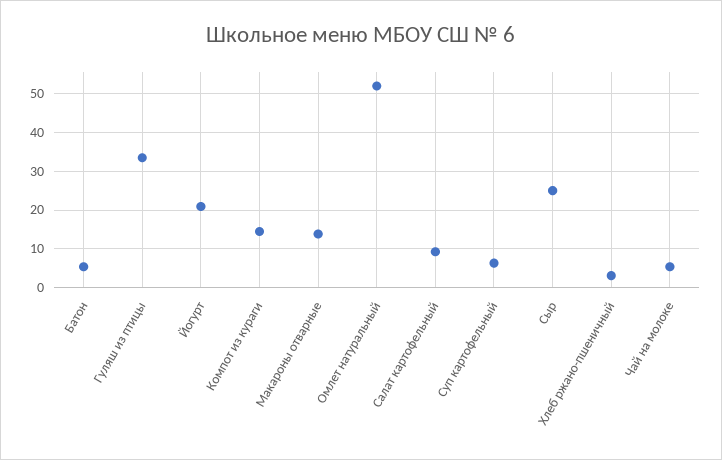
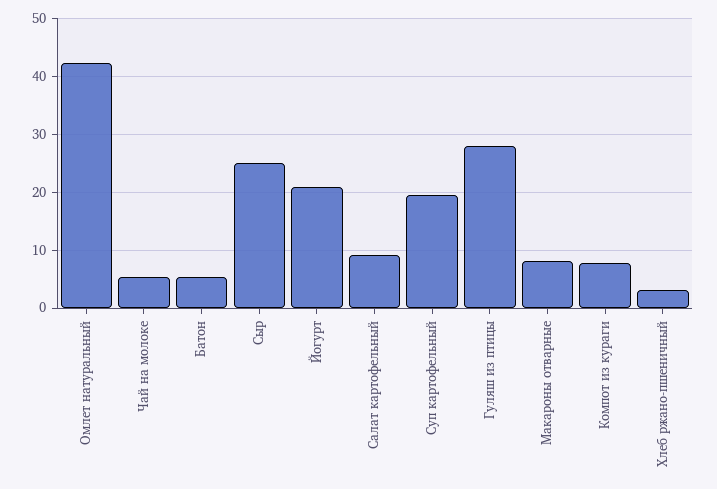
  {
    "Батон": 6,
-   "Гуляш из птицы": 34,
+   "Гуляш из птицы": 28,
    "Йогурт": 20,
-   "Компот из кураги": 14,
+   "Компот из кураги": 8,
-   "Макароны отварные": 14,
+   "Макароны отварные": 8,
-   "Омлет натуральный": 52,
+   "Омлет натуральный": 42,
    "Салат картофельный": 10,
-   "Суп картофельный": 6,
+   "Суп картофельный": 20,
    "Сыр": 26,
    "Хлеб ржано-пшеничный": 4,
    "Чай на молоке": 6
  }

